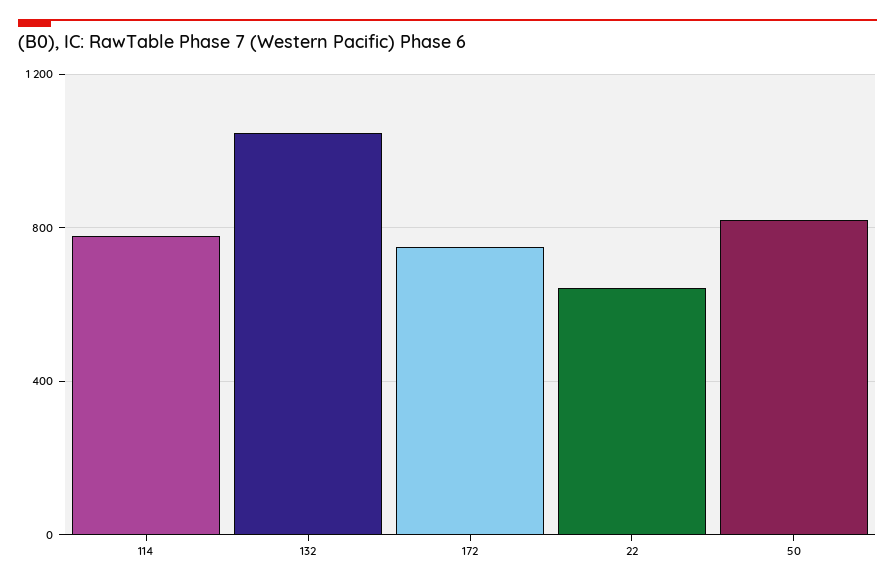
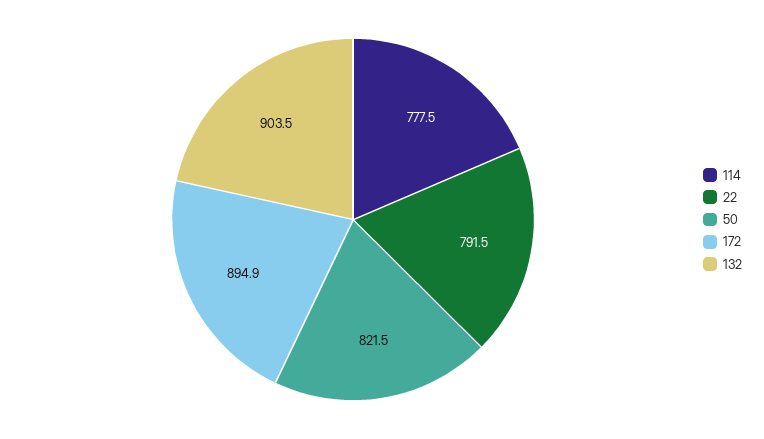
  {
    "114": 777.5,
-   "132": 1050,
+   "132": 903.5,
-   "172": 750,
+   "172": 894.9,
-   "22": 650,
+   "22": 791.5,
    "50": 821.5
  }

